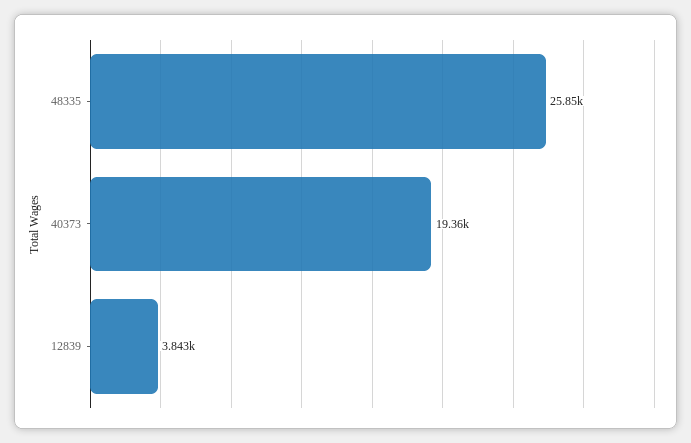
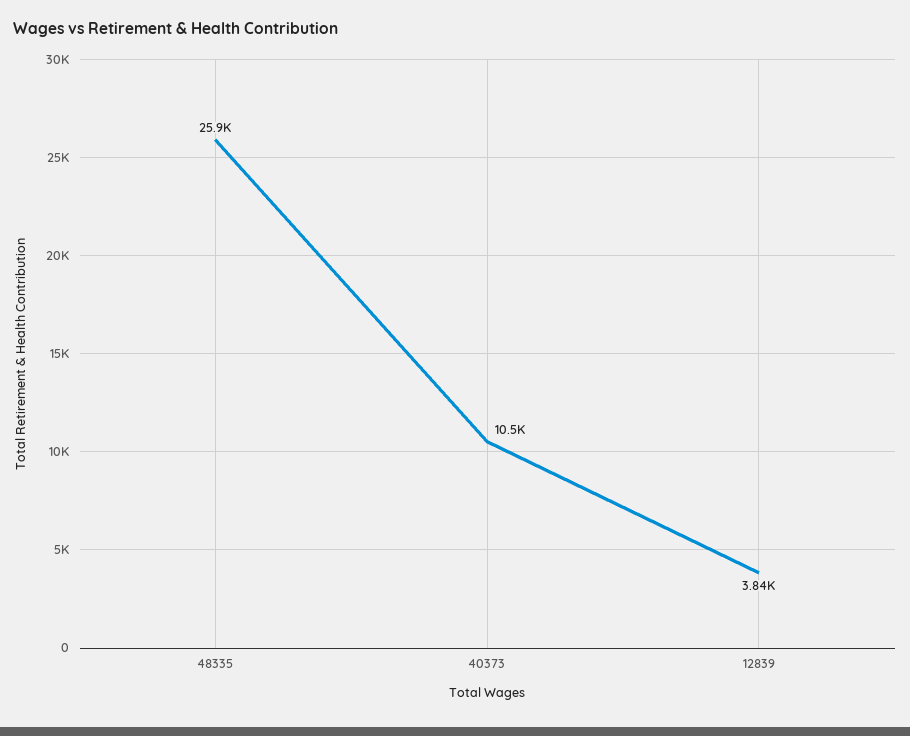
  {
    "48335": 25850,
-   "40373": 19360,
+   "40373": 10500,
    "12839": 3843
  }

